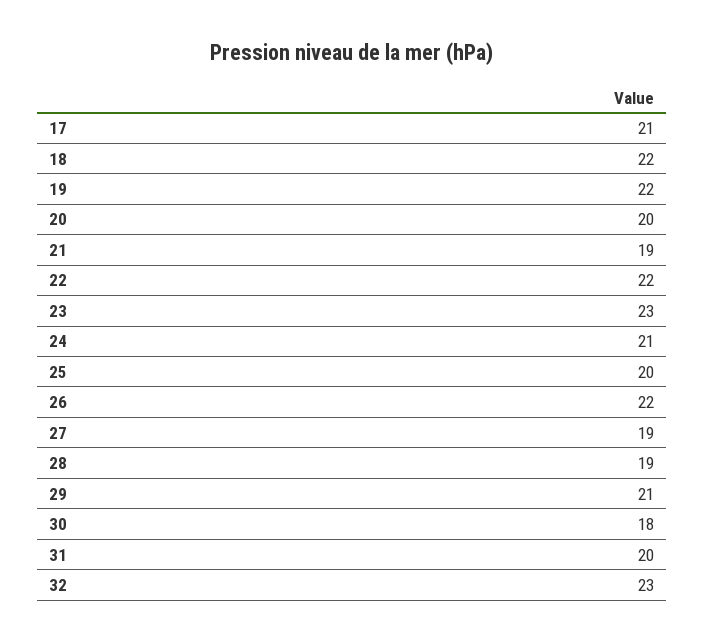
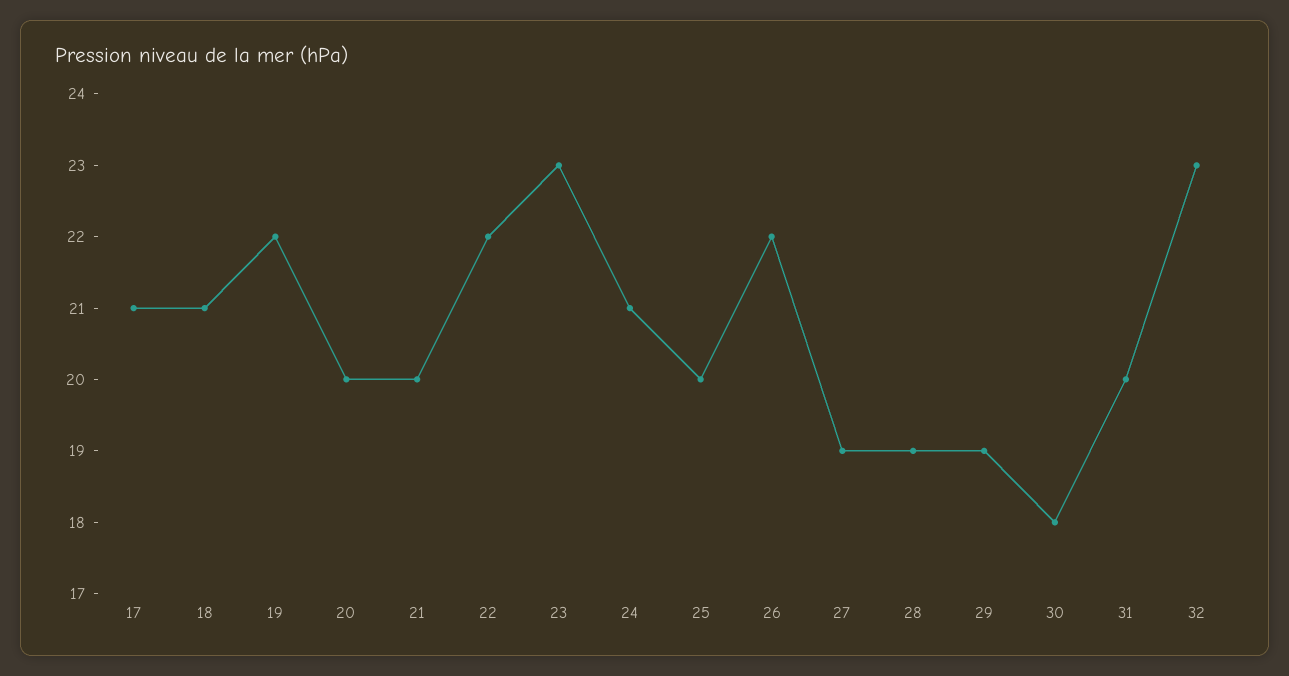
  {
    "17": 21,
-   "18": 22,
+   "18": 21,
    "19": 22,
    "20": 20,
-   "21": 19,
+   "21": 20,
    "22": 22,
    "23": 23,
    "24": 21,
    "25": 20,
    "26": 22,
    "27": 19,
    "28": 19,
-   "29": 21,
+   "29": 19,
    "30": 18,
    "31": 20,
    "32": 23
  }

